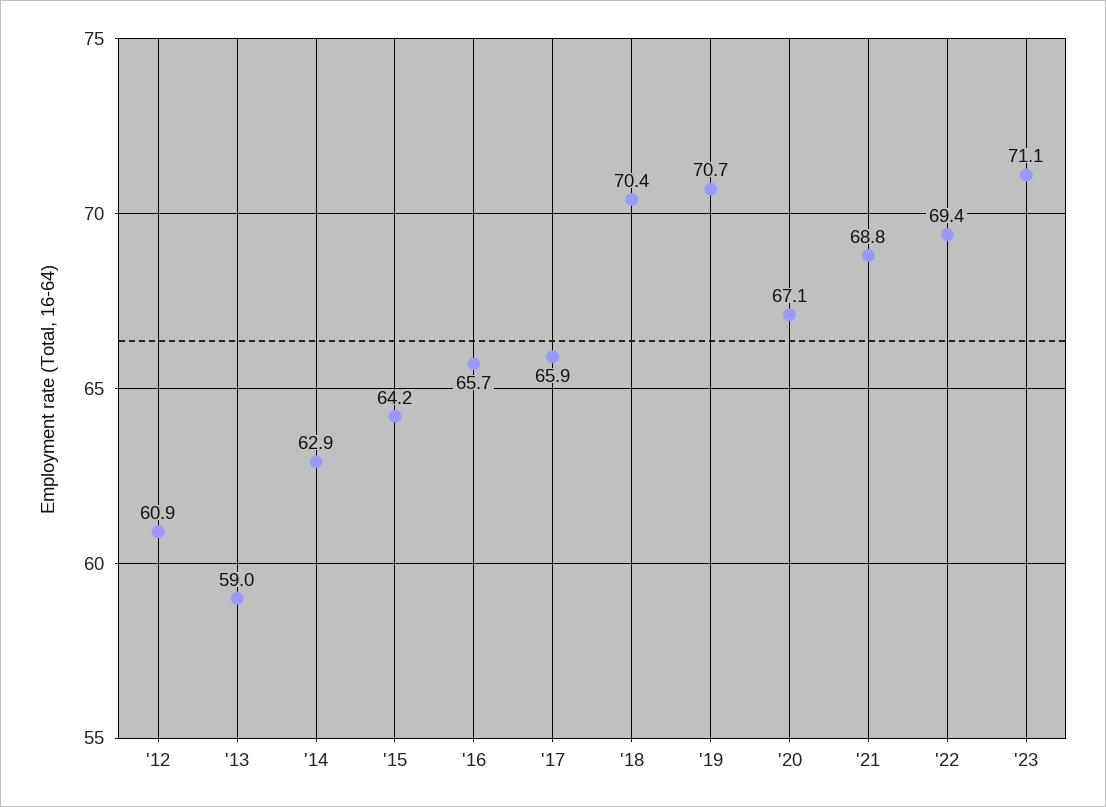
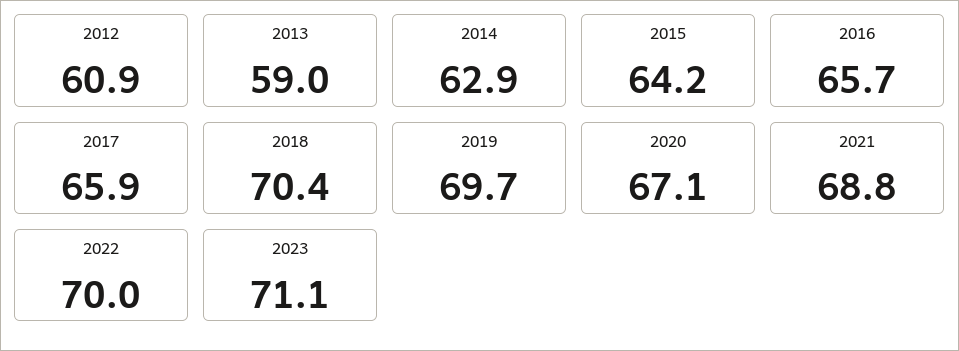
  {
    "'12": 60.9,
    "'13": 59,
    "'14": 62.9,
    "'15": 64.2,
    "'16": 65.7,
    "'17": 65.9,
    "'18": 70.4,
-   "'19": 70.7,
+   "'19": 69.7,
    "'20": 67.1,
    "'21": 68.8,
-   "'22": 69.4,
+   "'22": 70,
    "'23": 71.1
  }

